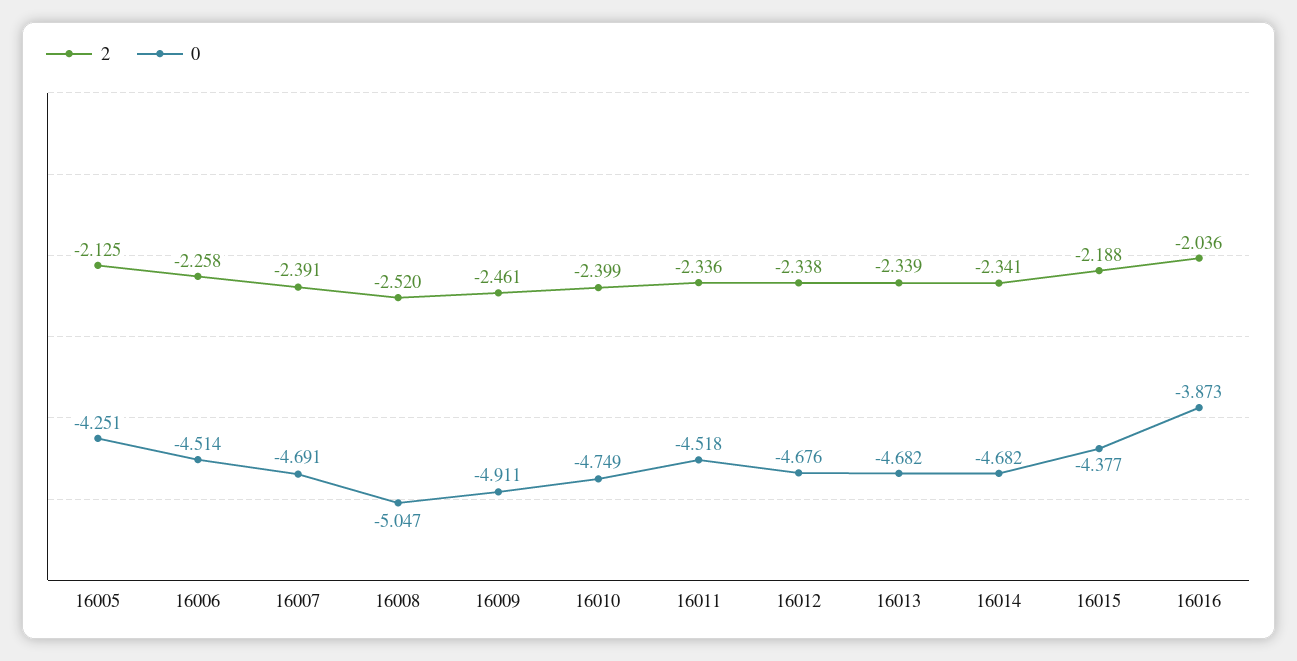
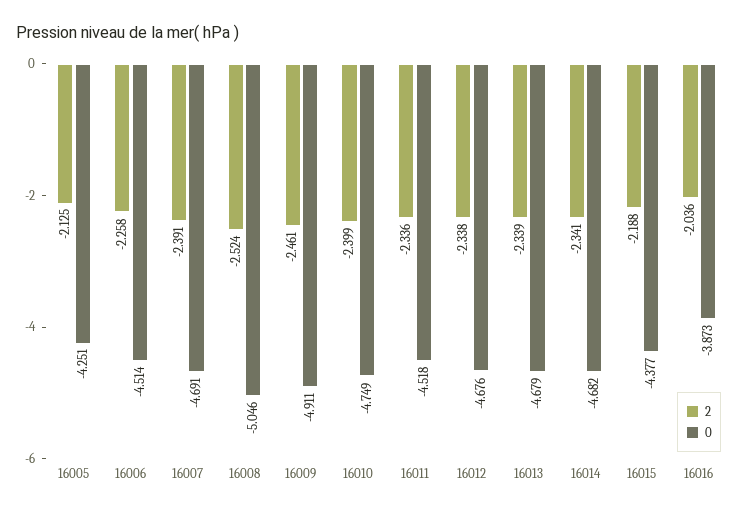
  {
    "2": {
      "16005": -2.125,
      "16006": -2.258,
      "16007": -2.391,
-     "16008": -2.52,
+     "16008": -2.524,
      "16009": -2.461,
      "16010": -2.399,
      "16011": -2.336,
      "16012": -2.338,
      "16013": -2.339,
      "16014": -2.341,
      "16015": -2.188,
      "16016": -2.036
    },
    "0": {
      "16005": -4.251,
      "16006": -4.514,
      "16007": -4.691,
-     "16008": -5.047,
+     "16008": -5.046,
      "16009": -4.911,
      "16010": -4.749,
      "16011": -4.518,
      "16012": -4.676,
-     "16013": -4.682,
+     "16013": -4.679,
      "16014": -4.682,
      "16015": -4.377,
      "16016": -3.873
    }
  }

